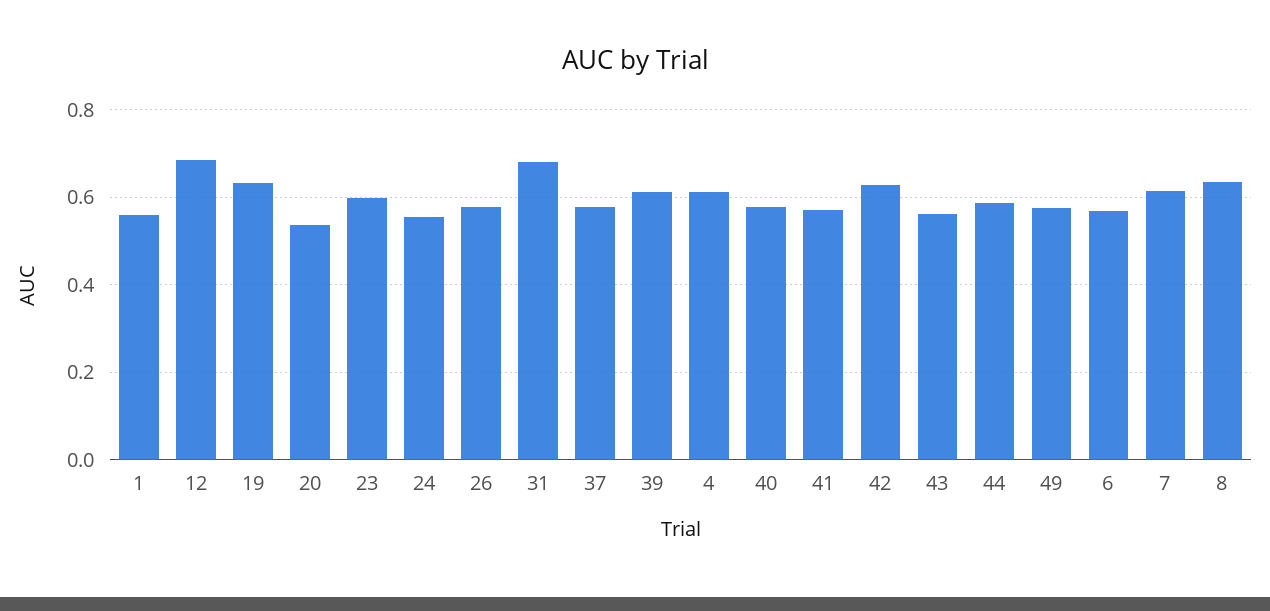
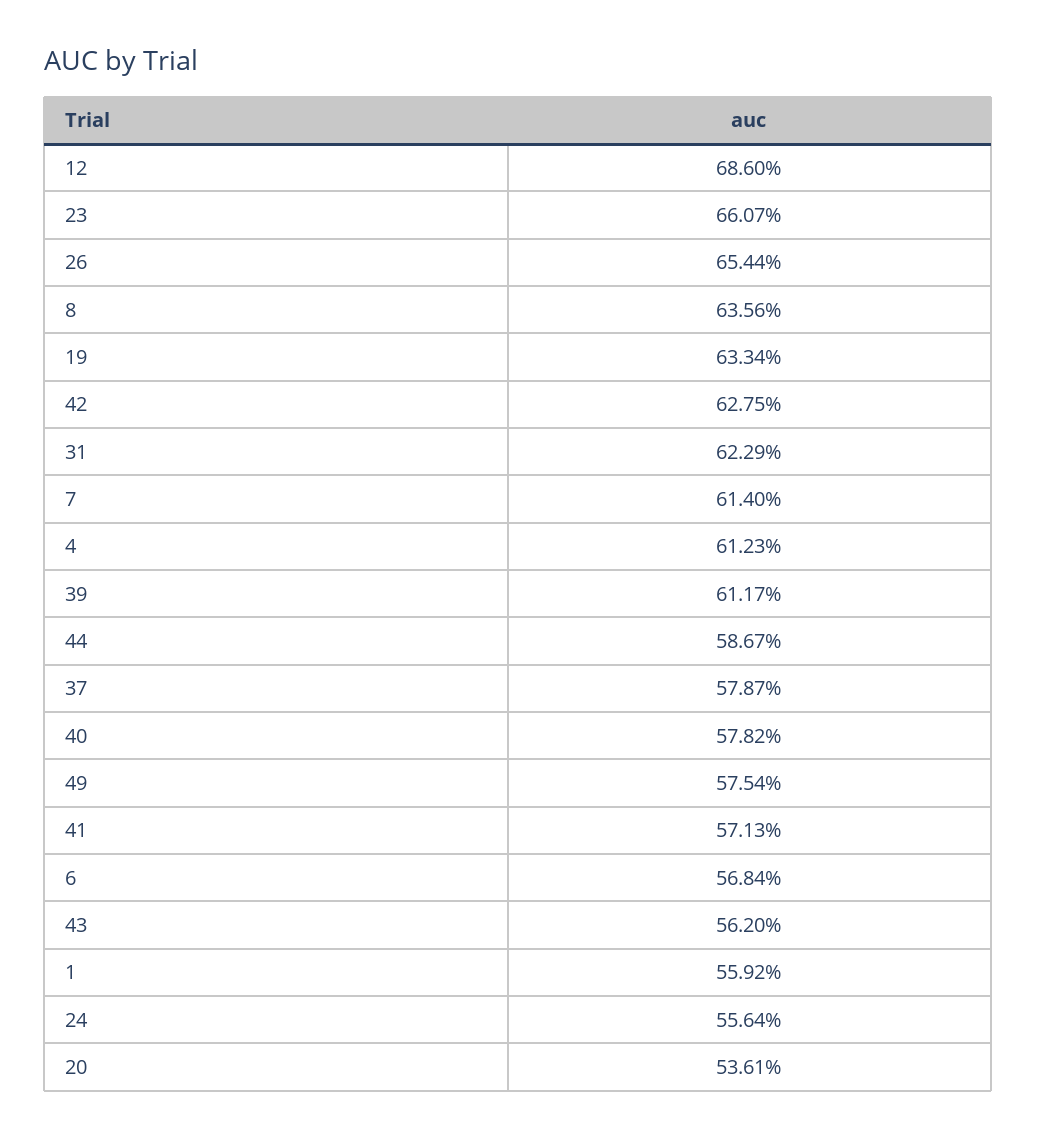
  {
    "1": 0.5592,
    "12": 0.686,
    "19": 0.6334,
    "20": 0.5361,
-   "23": 0.6,
+   "23": 0.6607,
    "24": 0.5564,
-   "26": 0.58,
+   "26": 0.6544,
-   "31": 0.68,
+   "31": 0.6229,
    "37": 0.5787,
    "39": 0.6117,
    "4": 0.6123,
    "40": 0.5782,
    "41": 0.5713,
    "42": 0.6275,
    "43": 0.562,
    "44": 0.5867,
    "49": 0.5754,
    "6": 0.5684,
    "7": 0.614,
    "8": 0.6356
  }

